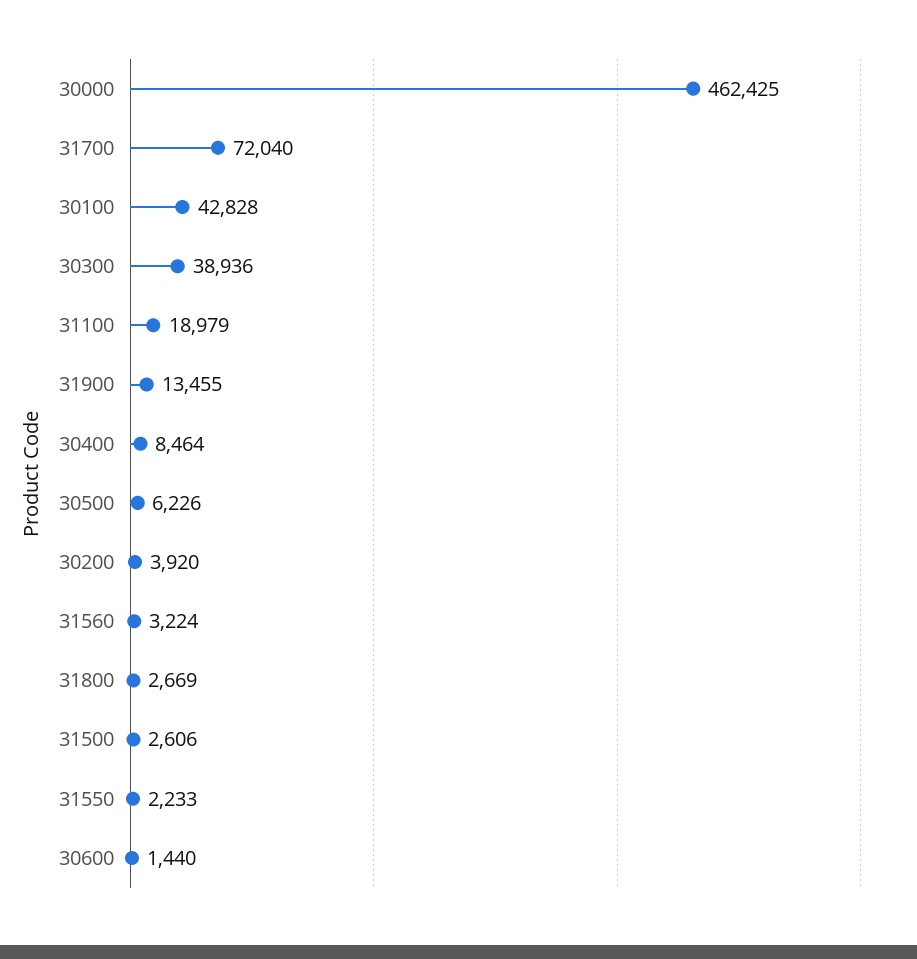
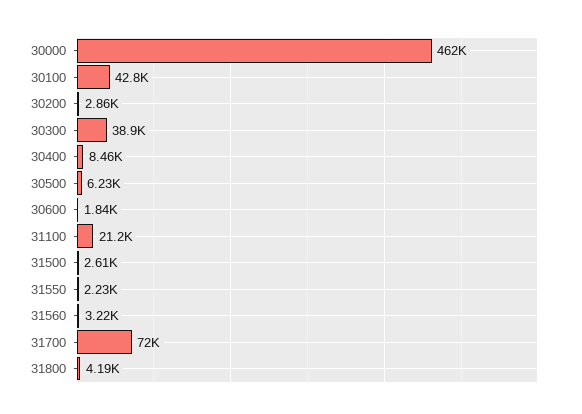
  {
    "30000": 462425,
    "31700": 72040,
    "30100": 42828,
    "30300": 38936,
-   "31100": 18979,
+   "31100": 21200,
-   "31900": 13455,
    "30400": 8464,
    "30500": 6226,
-   "30200": 3920,
+   "30200": 2860,
    "31560": 3224,
-   "31800": 2669,
+   "31800": 4190,
    "31500": 2606,
    "31550": 2233,
-   "30600": 1440
+   "30600": 1840
  }

